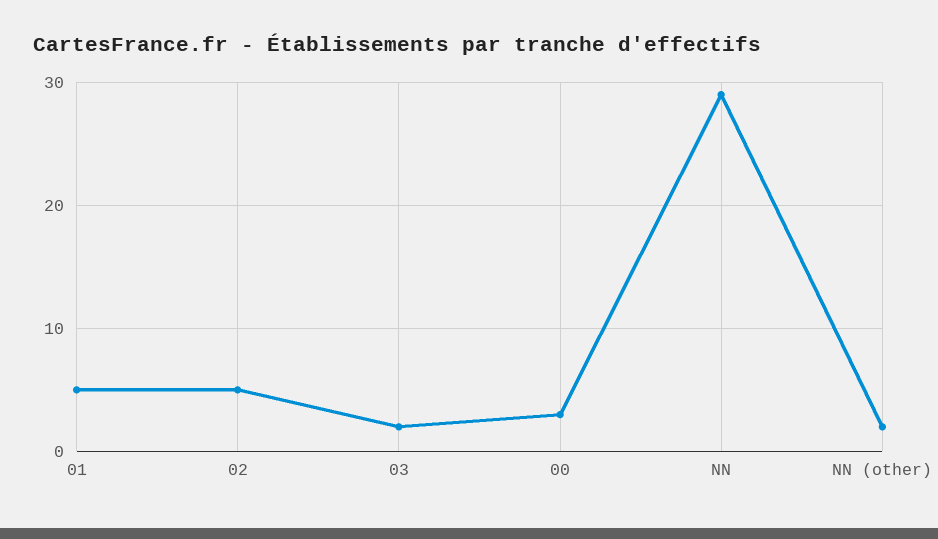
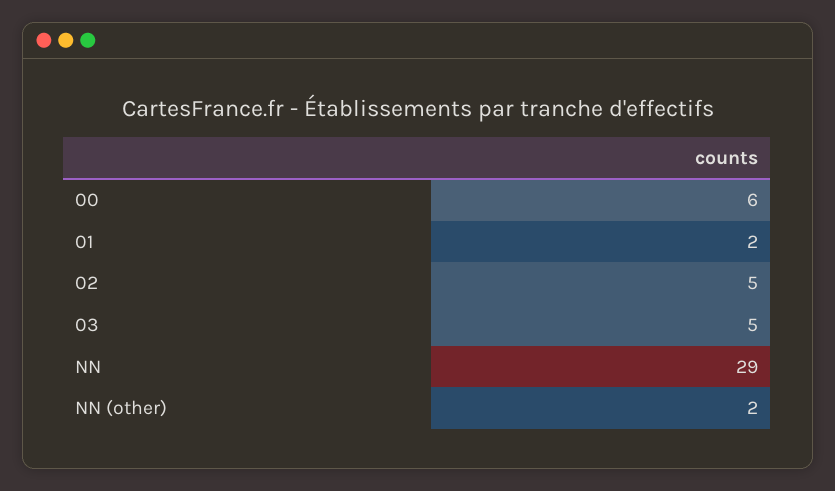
  {
-   "01": 5,
+   "01": 2,
    "02": 5,
-   "03": 2,
+   "03": 5,
-   "00": 3,
+   "00": 6,
    "NN": 29,
    "NN (other)": 2
  }

